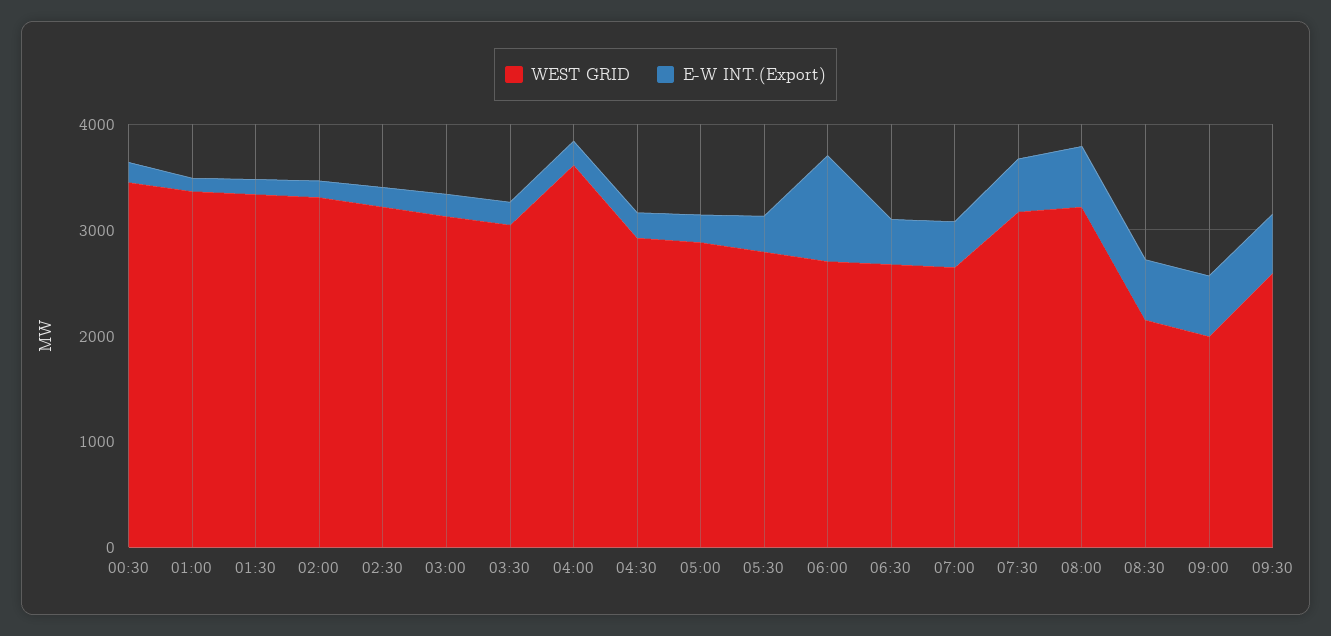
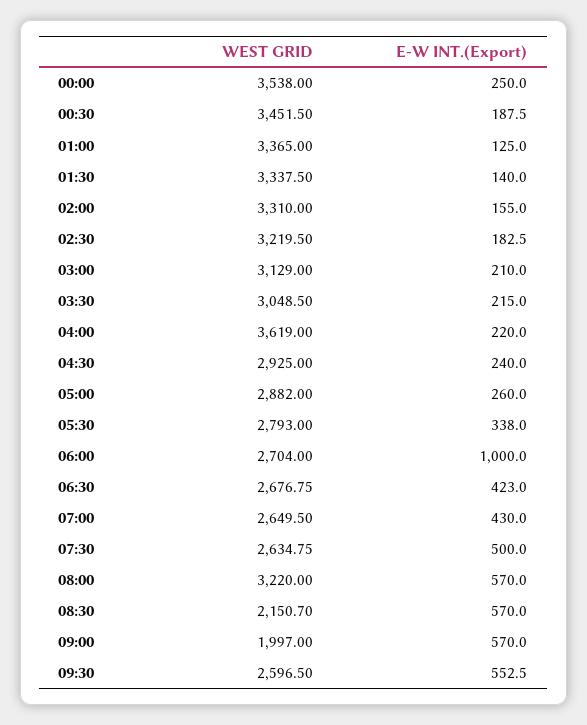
  {
    "WEST GRID": {
      "00:30": 3451.5,
      "01:00": 3365,
      "01:30": 3337.5,
      "02:00": 3310,
      "02:30": 3219.5,
      "03:00": 3129,
      "03:30": 3048.5,
      "04:00": 3619,
      "04:30": 2925,
      "05:00": 2882,
      "05:30": 2793,
      "06:00": 2704,
      "06:30": 2676.75,
      "07:00": 2649.5,
-     "07:30": 3200,
+     "07:30": 2634.75,
      "08:00": 3220,
      "08:30": 2150.7,
      "09:00": 1997,
-     "09:30": 2596.5
+     "09:30": 2596.5,
+     "00:00": 3538
    },
    "E-W INT.(Export)": {
      "00:30": 187.5,
      "01:00": 125,
      "01:30": 140,
      "02:00": 155,
      "02:30": 182.5,
      "03:00": 210,
      "03:30": 215,
      "04:00": 220,
      "04:30": 240,
      "05:00": 260,
      "05:30": 338,
      "06:00": 1000,
      "06:30": 423,
      "07:00": 430,
      "07:30": 500,
      "08:00": 570,
      "08:30": 570,
      "09:00": 570,
-     "09:30": 552.5
+     "09:30": 552.5,
+     "00:00": 250
    }
  }

